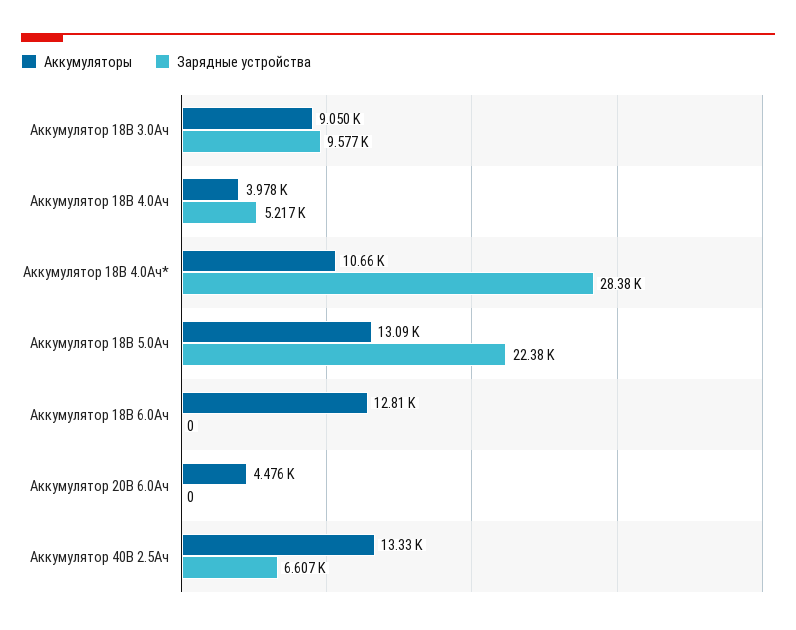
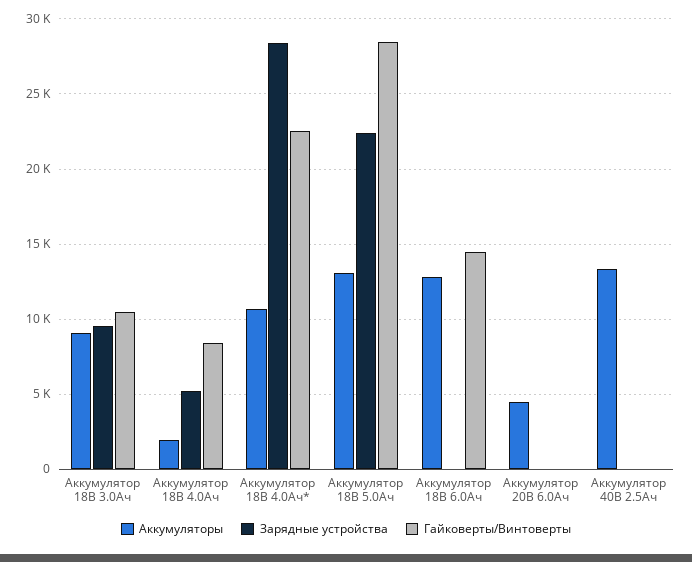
  {
    "Аккумуляторы": {
      "Аккумулятор 18В 3.0Ач": 9050,
-     "Аккумулятор 18В 4.0Ач": 3978,
+     "Аккумулятор 18В 4.0Ач": 2000,
      "Аккумулятор 18В 4.0Ач*": 10660,
      "Аккумулятор 18В 5.0Ач": 13090,
      "Аккумулятор 18В 6.0Ач": 12810,
      "Аккумулятор 20В 6.0Ач": 4476,
      "Аккумулятор 40В 2.5Ач": 13330
    },
    "Зарядные устройства": {
      "Аккумулятор 18В 3.0Ач": 9577,
      "Аккумулятор 18В 4.0Ач": 5217,
      "Аккумулятор 18В 4.0Ач*": 28380,
      "Аккумулятор 18В 5.0Ач": 22380,
      "Аккумулятор 18В 6.0Ач": 0,
      "Аккумулятор 20В 6.0Ач": 0,
-     "Аккумулятор 40В 2.5Ач": 6607
+     "Аккумулятор 40В 2.5Ач": 0
-   }
+   },
+   "Гайковерты/Винтоверты": {
+     "Аккумулятор 18В 3.0Ач": 10500,
+     "Аккумулятор 18В 4.0Ач": 8500,
+     "Аккумулятор 18В 4.0Ач*": 22500,
+     "Аккумулятор 18В 5.0Ач": 28500,
+     "Аккумулятор 18В 6.0Ач": 14500,
+     "Аккумулятор 20В 6.0Ач": 0,
+     "Аккумулятор 40В 2.5Ач": 0
+   }
  }

